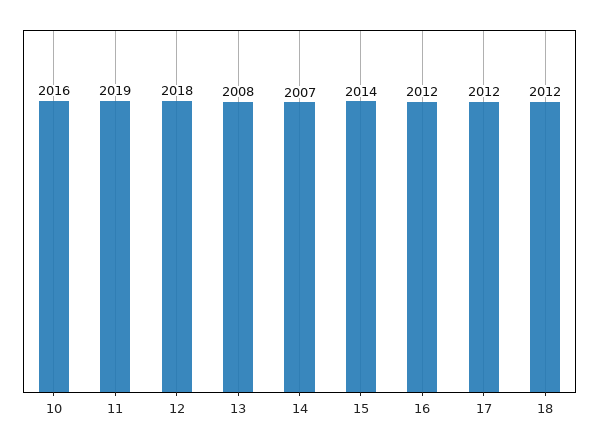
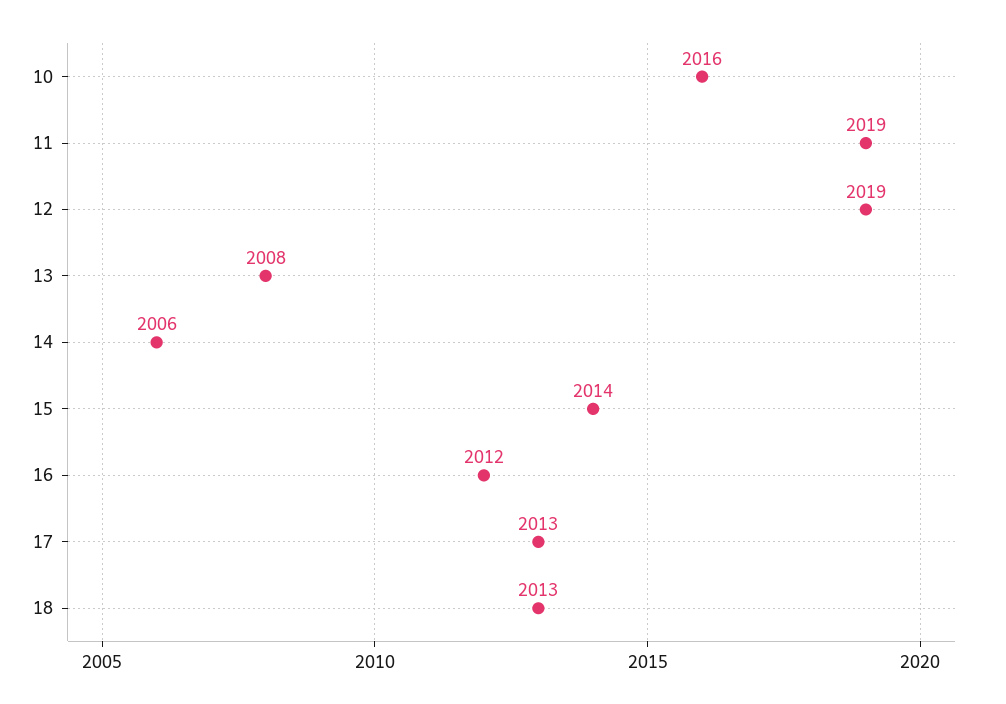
  {
    "10": 2016,
    "11": 2019,
-   "12": 2018,
+   "12": 2019,
    "13": 2008,
-   "14": 2007,
+   "14": 2006,
    "15": 2014,
    "16": 2012,
-   "17": 2012,
+   "17": 2013,
-   "18": 2012
+   "18": 2013
  }

